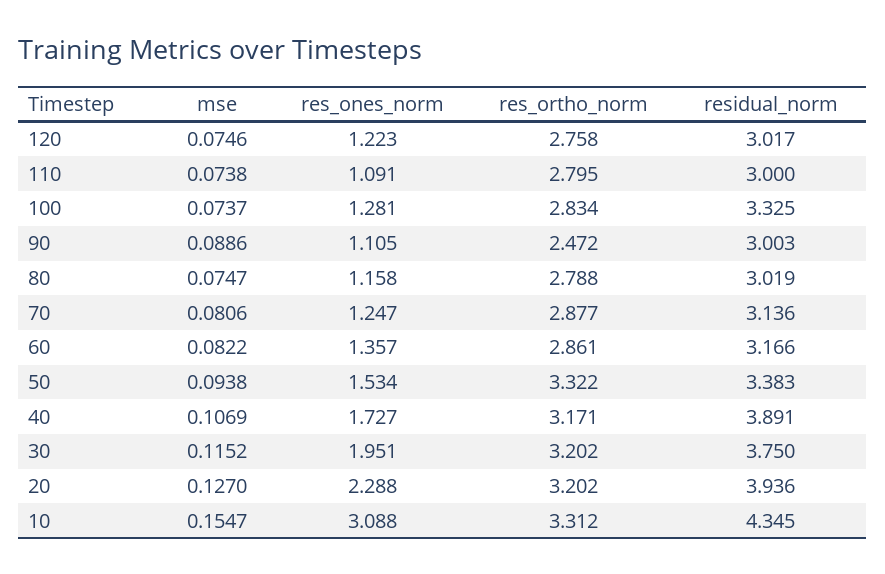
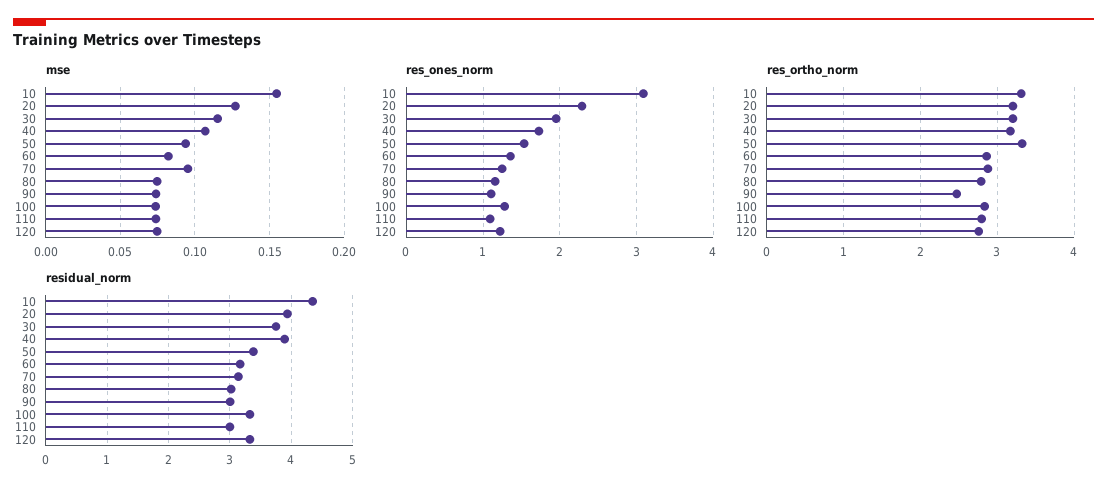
  {
    "mse": {
      "120": 0.0746,
      "110": 0.0738,
      "100": 0.0737,
-     "90": 0.0886,
+     "90": 0.075,
      "80": 0.0747,
-     "70": 0.0806,
+     "70": 0.095,
      "60": 0.0822,
      "50": 0.0938,
      "40": 0.1069,
      "30": 0.1152,
      "20": 0.127,
      "10": 0.1547
    },
    "res_ones_norm": {
      "120": 1.223,
      "110": 1.091,
      "100": 1.281,
      "90": 1.105,
      "80": 1.158,
      "70": 1.247,
      "60": 1.357,
      "50": 1.534,
      "40": 1.727,
      "30": 1.951,
      "20": 2.288,
      "10": 3.088
    },
    "res_ortho_norm": {
      "120": 2.758,
      "110": 2.795,
      "100": 2.834,
      "90": 2.472,
      "80": 2.788,
      "70": 2.877,
      "60": 2.861,
      "50": 3.322,
      "40": 3.171,
      "30": 3.202,
      "20": 3.202,
      "10": 3.312
    },
    "residual_norm": {
-     "120": 3.017,
+     "120": 3.3,
      "110": 3,
      "100": 3.325,
      "90": 3.003,
      "80": 3.019,
      "70": 3.136,
      "60": 3.166,
      "50": 3.383,
      "40": 3.891,
      "30": 3.75,
      "20": 3.936,
      "10": 4.345
    }
  }

